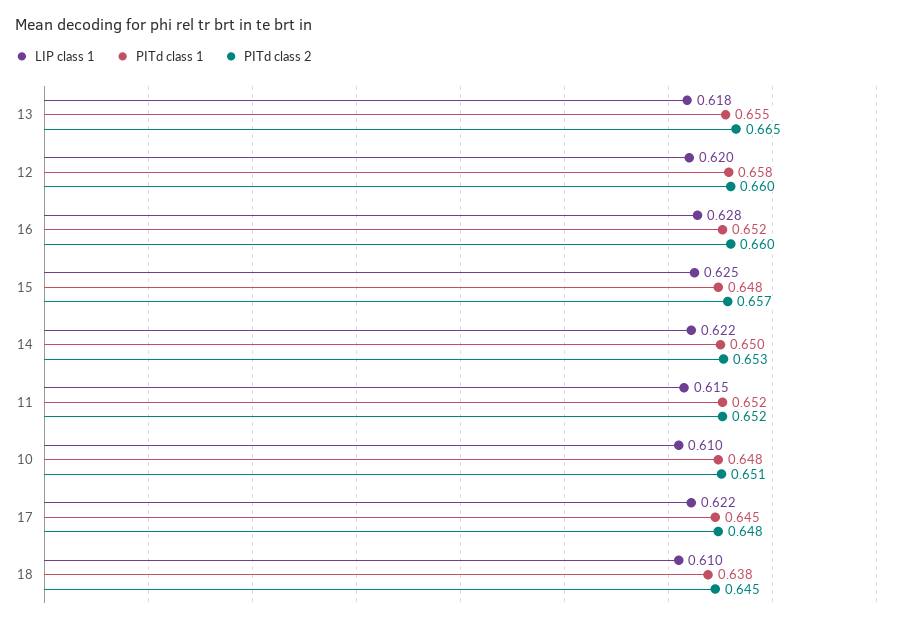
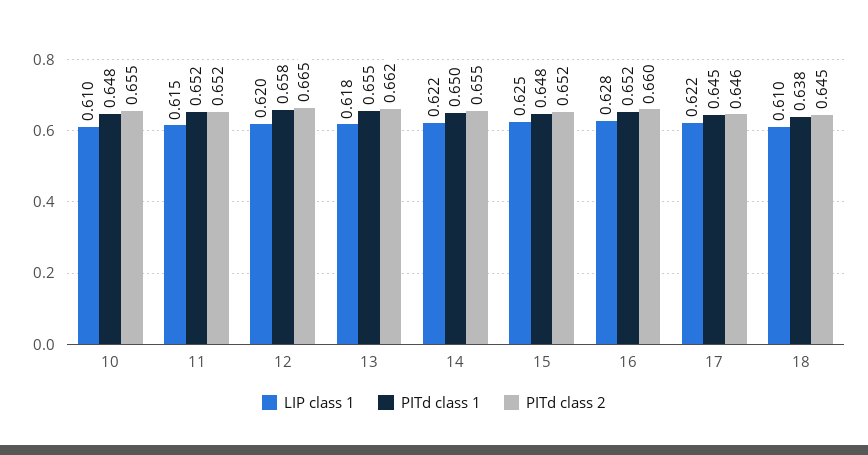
  {
    "LIP class 1": {
      "13": 0.618,
      "12": 0.62,
      "16": 0.628,
      "15": 0.625,
      "14": 0.622,
      "11": 0.615,
      "10": 0.61,
      "17": 0.622,
      "18": 0.61
    },
    "PITd class 1": {
      "13": 0.655,
      "12": 0.658,
      "16": 0.652,
      "15": 0.648,
      "14": 0.65,
      "11": 0.652,
      "10": 0.648,
      "17": 0.645,
      "18": 0.638
    },
    "PITd class 2": {
-     "13": 0.665,
+     "13": 0.662,
-     "12": 0.66,
+     "12": 0.665,
      "16": 0.66,
-     "15": 0.657,
+     "15": 0.652,
-     "14": 0.653,
+     "14": 0.655,
      "11": 0.652,
-     "10": 0.651,
+     "10": 0.655,
-     "17": 0.648,
+     "17": 0.646,
      "18": 0.645
    }
  }

